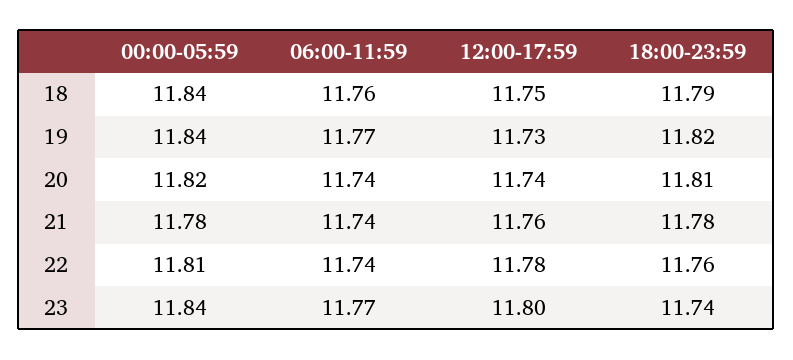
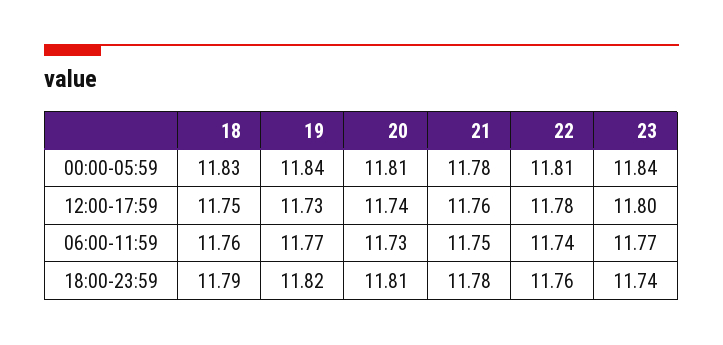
  {
    "00:00-05:59": {
-     "18": 11.84,
+     "18": 11.83,
      "19": 11.84,
-     "20": 11.82,
+     "20": 11.81,
      "21": 11.78,
      "22": 11.81,
      "23": 11.84
    },
    "06:00-11:59": {
      "18": 11.76,
      "19": 11.77,
-     "20": 11.74,
+     "20": 11.73,
-     "21": 11.74,
+     "21": 11.75,
      "22": 11.74,
      "23": 11.77
    },
    "12:00-17:59": {
      "18": 11.75,
      "19": 11.73,
      "20": 11.74,
      "21": 11.76,
      "22": 11.78,
      "23": 11.8
    },
    "18:00-23:59": {
      "18": 11.79,
      "19": 11.82,
      "20": 11.81,
      "21": 11.78,
      "22": 11.76,
      "23": 11.74
    }
  }

